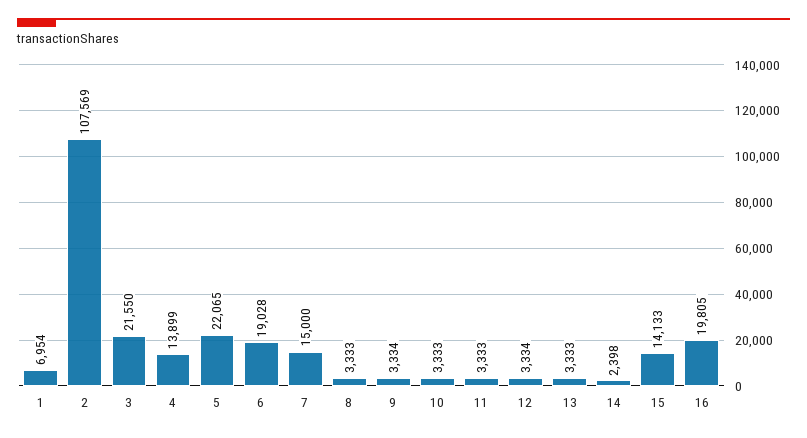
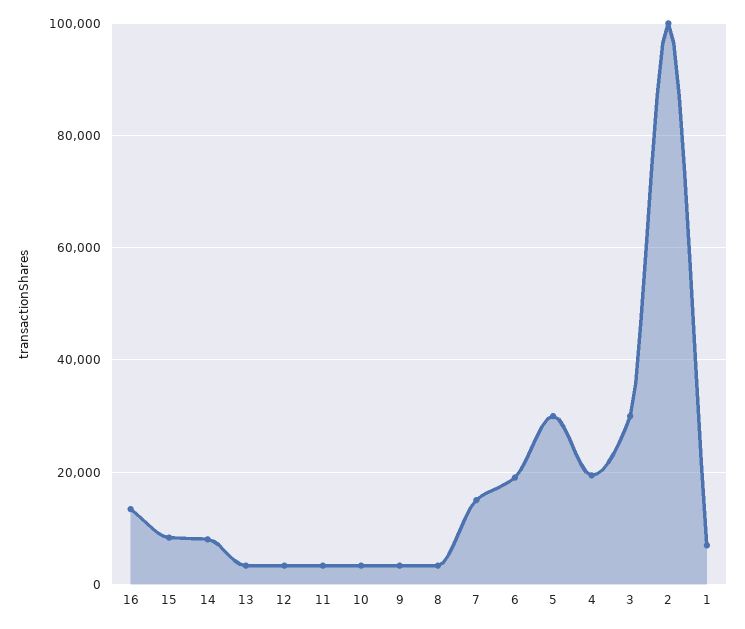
  {
    "1": 6954,
-   "2": 107569,
+   "2": 100000,
-   "3": 21550,
+   "3": 30000,
-   "4": 13899,
+   "4": 20000,
-   "5": 22065,
+   "5": 30000,
    "6": 19028,
    "7": 15000,
    "8": 3333,
    "9": 3334,
    "10": 3333,
    "11": 3333,
    "12": 3334,
    "13": 3333,
-   "14": 2398,
+   "14": 8000,
-   "15": 14133,
+   "15": 8000,
-   "16": 19805
+   "16": 14000
  }

